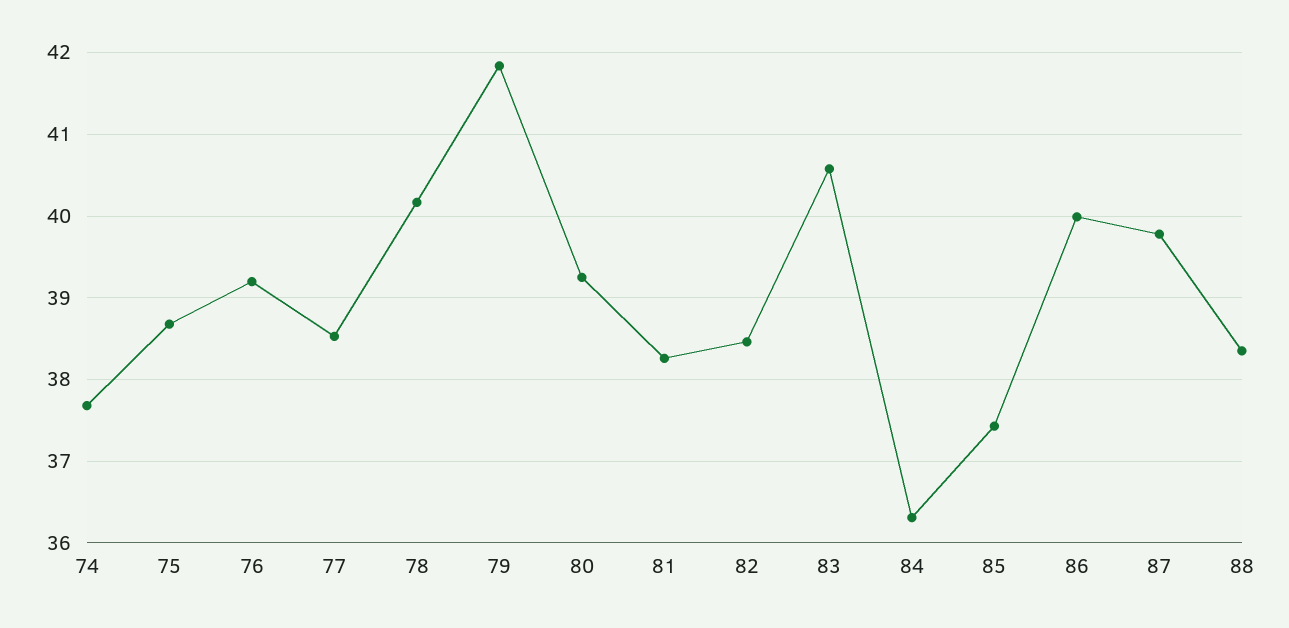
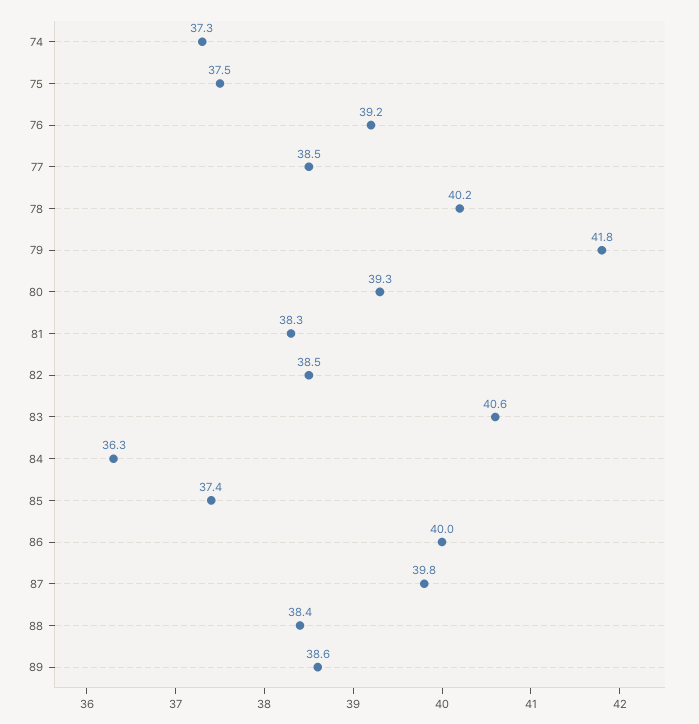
  {
-   "74": 37.7,
+   "74": 37.3,
-   "75": 38.7,
+   "75": 37.5,
    "76": 39.2,
    "77": 38.5,
    "78": 40.2,
    "79": 41.8,
    "80": 39.3,
    "81": 38.3,
    "82": 38.5,
    "83": 40.6,
    "84": 36.3,
    "85": 37.4,
    "86": 40,
    "87": 39.8,
-   "88": 38.4
+   "88": 38.4,
+   "89": 38.6
  }

